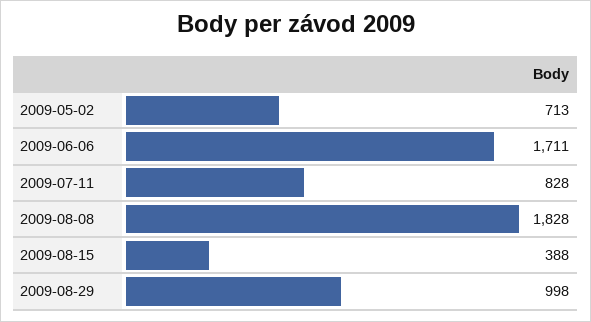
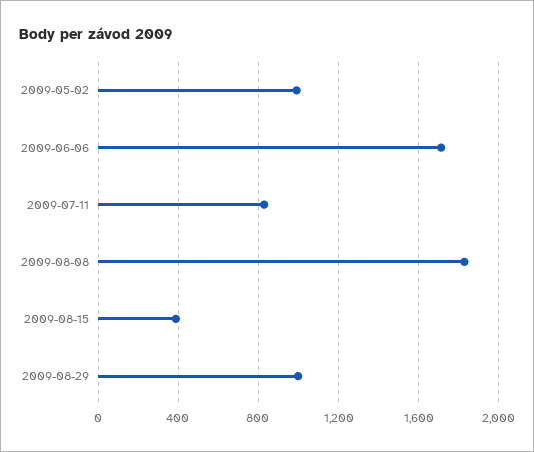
  {
-   "2009-05-02": 713,
+   "2009-05-02": 1000,
    "2009-06-06": 1711,
    "2009-07-11": 828,
    "2009-08-08": 1828,
    "2009-08-15": 388,
    "2009-08-29": 998
  }

